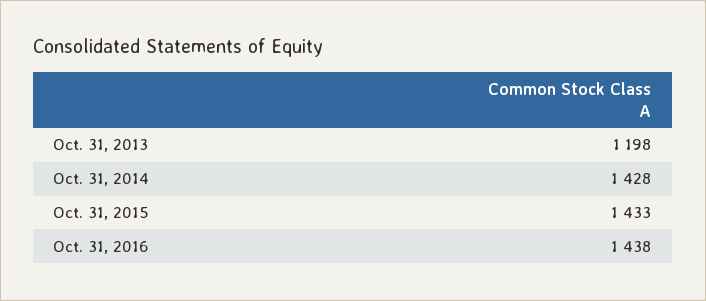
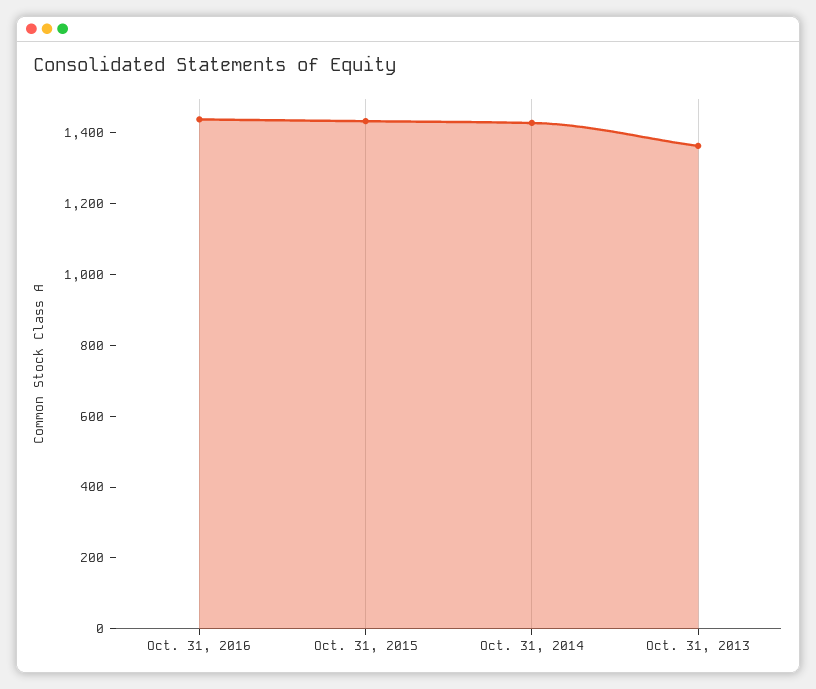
  {
-   "Oct. 31, 2013": 1198,
+   "Oct. 31, 2013": 1350,
    "Oct. 31, 2014": 1428,
    "Oct. 31, 2015": 1433,
    "Oct. 31, 2016": 1438
  }

